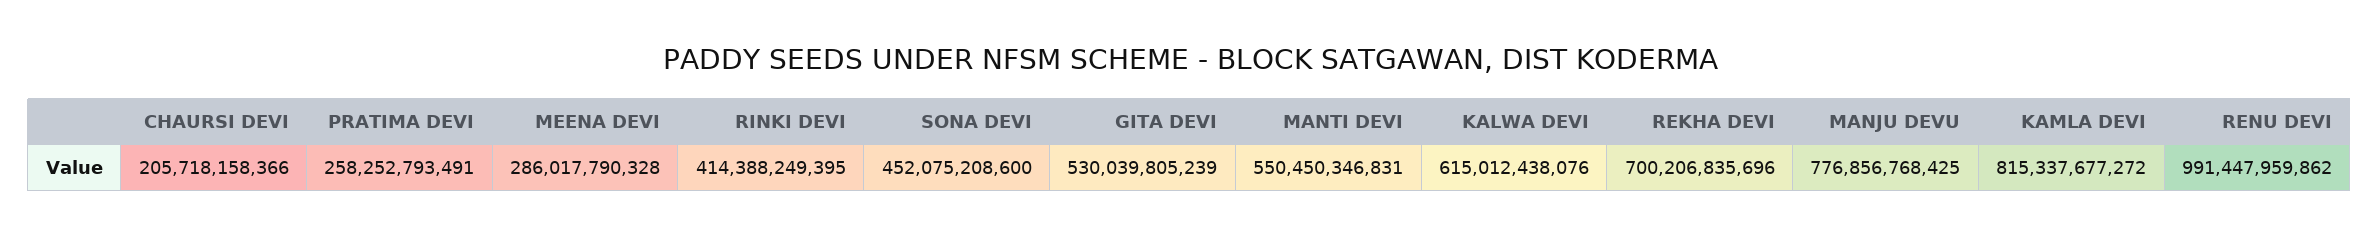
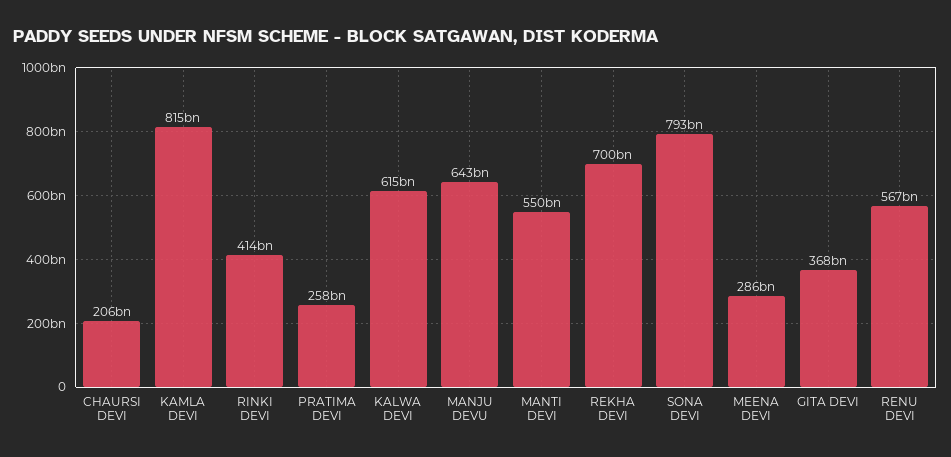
  {
    "CHAURSI DEVI": 205718158366,
    "PRATIMA DEVI": 258252793491,
    "MEENA DEVI": 286017790328,
    "RINKI DEVI": 414388249395,
-   "SONA DEVI": 452075208600,
+   "SONA DEVI": 793000000000,
-   "GITA DEVI": 530039805239,
+   "GITA DEVI": 368000000000,
    "MANTI DEVI": 550450346831,
    "KALWA DEVI": 615012438076,
    "REKHA DEVI": 700206835696,
-   "MANJU DEVU": 776856768425,
+   "MANJU DEVU": 643000000000,
    "KAMLA DEVI": 815337677272,
-   "RENU DEVI": 991447959862
+   "RENU DEVI": 567000000000
  }

